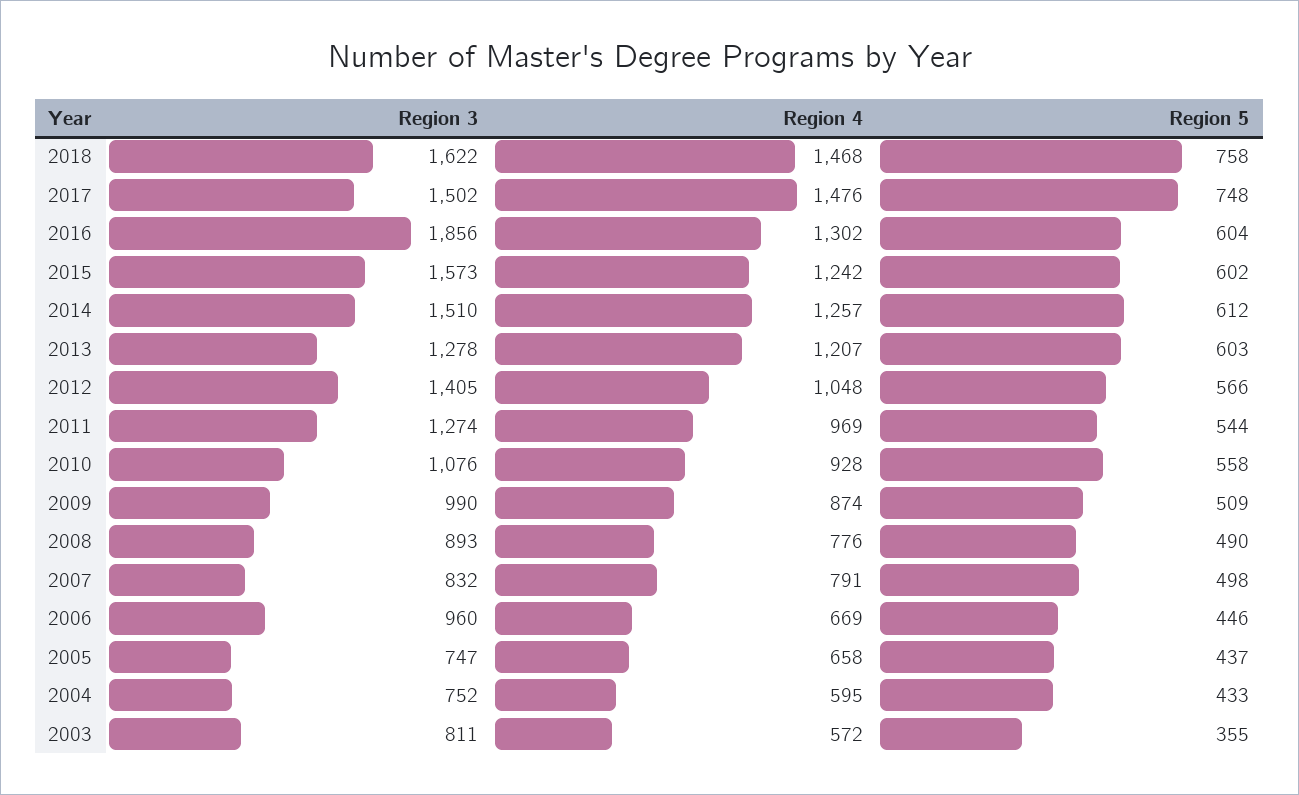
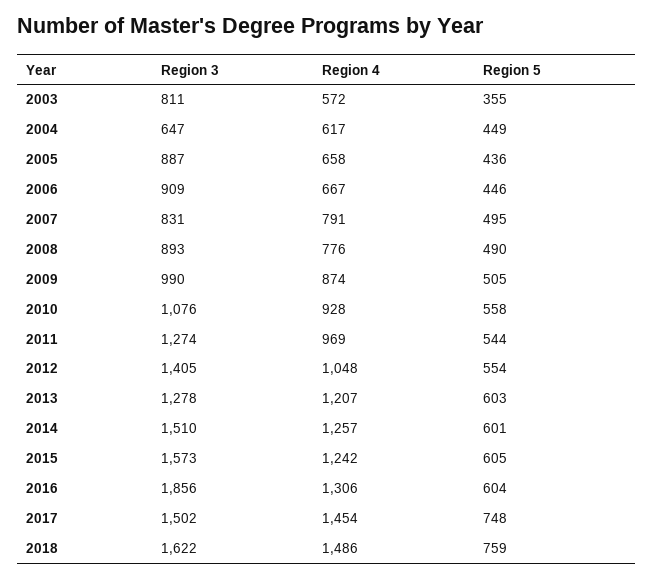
  {
    "Region 3": {
      "2018": 1622,
      "2017": 1502,
      "2016": 1856,
      "2015": 1573,
      "2014": 1510,
      "2013": 1278,
      "2012": 1405,
      "2011": 1274,
      "2010": 1076,
      "2009": 990,
      "2008": 893,
-     "2007": 832,
+     "2007": 831,
-     "2006": 960,
+     "2006": 909,
-     "2005": 747,
+     "2005": 887,
-     "2004": 752,
+     "2004": 647,
      "2003": 811
    },
    "Region 4": {
-     "2018": 1468,
+     "2018": 1486,
-     "2017": 1476,
+     "2017": 1454,
-     "2016": 1302,
+     "2016": 1306,
      "2015": 1242,
      "2014": 1257,
      "2013": 1207,
      "2012": 1048,
      "2011": 969,
      "2010": 928,
      "2009": 874,
      "2008": 776,
      "2007": 791,
-     "2006": 669,
+     "2006": 667,
      "2005": 658,
-     "2004": 595,
+     "2004": 617,
      "2003": 572
    },
    "Region 5": {
-     "2018": 758,
+     "2018": 759,
      "2017": 748,
      "2016": 604,
-     "2015": 602,
+     "2015": 605,
-     "2014": 612,
+     "2014": 601,
      "2013": 603,
-     "2012": 566,
+     "2012": 554,
      "2011": 544,
      "2010": 558,
-     "2009": 509,
+     "2009": 505,
      "2008": 490,
-     "2007": 498,
+     "2007": 495,
      "2006": 446,
-     "2005": 437,
+     "2005": 436,
-     "2004": 433,
+     "2004": 449,
      "2003": 355
    }
  }

